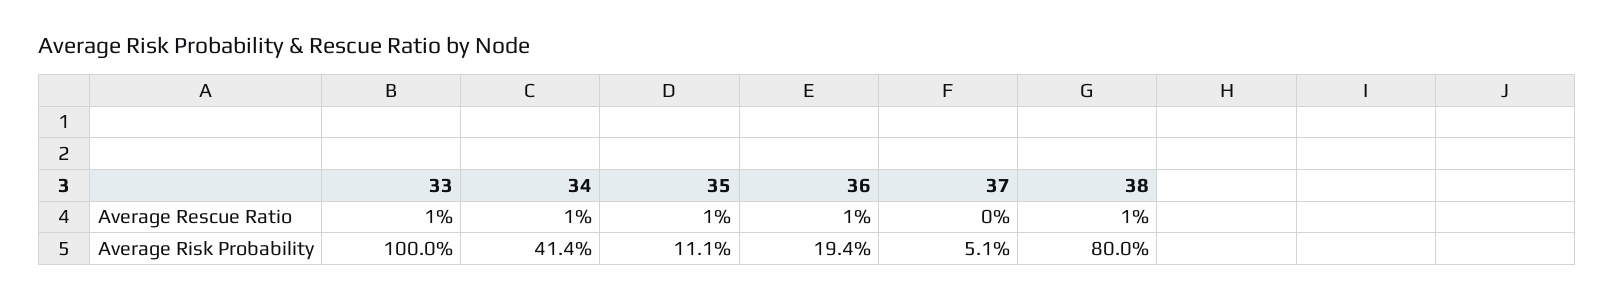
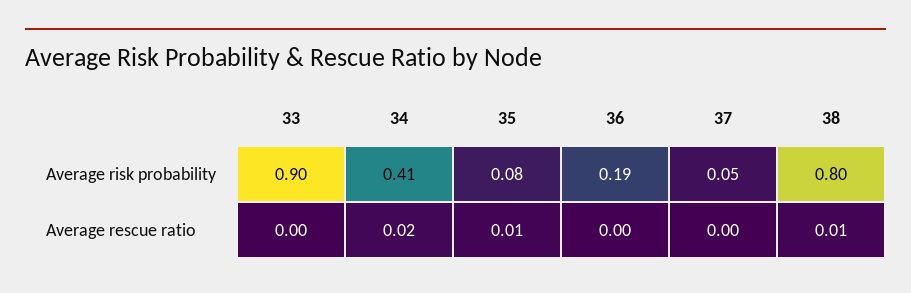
  {
    "33": {
-     "Average Rescue Ratio": 0.01,
+     "Average Rescue Ratio": 0,
-     "Average Risk Probability": 1
+     "Average Risk Probability": 0.9
    },
    "34": {
-     "Average Rescue Ratio": 0.01,
+     "Average Rescue Ratio": 0.02,
      "Average Risk Probability": 0.414
    },
    "35": {
      "Average Rescue Ratio": 0.01,
-     "Average Risk Probability": 0.111
+     "Average Risk Probability": 0.08
    },
    "36": {
-     "Average Rescue Ratio": 0.01,
+     "Average Rescue Ratio": 0,
      "Average Risk Probability": 0.194
    },
    "37": {
      "Average Rescue Ratio": 0,
      "Average Risk Probability": 0.051
    },
    "38": {
      "Average Rescue Ratio": 0.01,
      "Average Risk Probability": 0.8
    }
  }

